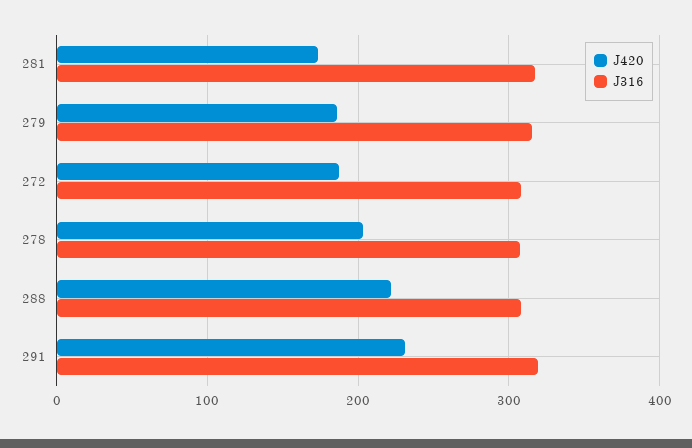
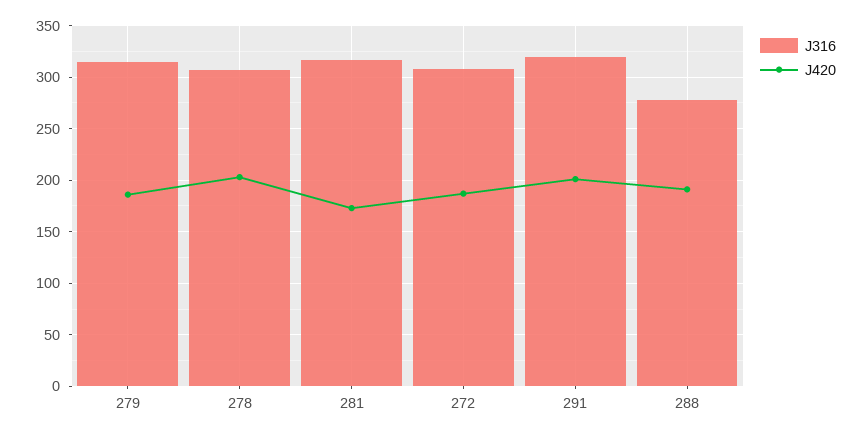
  {
    "J420": {
      "281": 170,
      "279": 190,
      "272": 190,
      "278": 200,
-     "288": 220,
+     "288": 190,
-     "291": 230
+     "291": 200
    },
    "J316": {
      "281": 320,
      "279": 320,
      "272": 310,
      "278": 310,
-     "288": 310,
+     "288": 280,
      "291": 320
    }
  }

